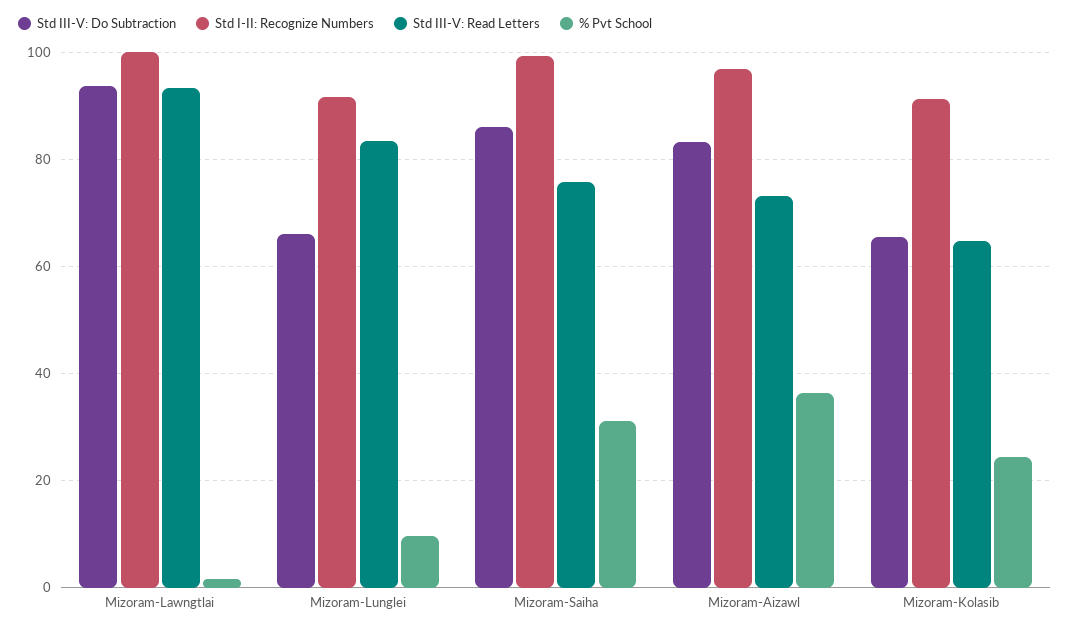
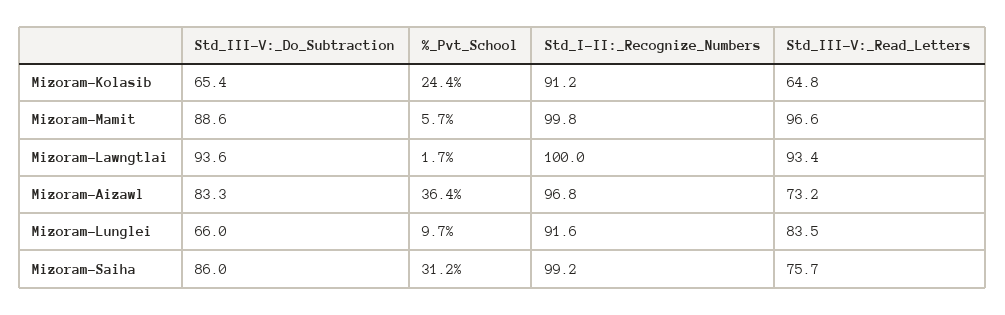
  {
    "Std III-V: Do Subtraction": {
      "Mizoram-Lawngtlai": 93.6,
      "Mizoram-Lunglei": 66,
      "Mizoram-Saiha": 86,
      "Mizoram-Aizawl": 83.3,
-     "Mizoram-Kolasib": 65.4
+     "Mizoram-Kolasib": 65.4,
+     "Mizoram-Mamit": 88.6
    },
    "Std I-II: Recognize Numbers": {
      "Mizoram-Lawngtlai": 100,
      "Mizoram-Lunglei": 91.6,
      "Mizoram-Saiha": 99.2,
      "Mizoram-Aizawl": 96.8,
-     "Mizoram-Kolasib": 91.2
+     "Mizoram-Kolasib": 91.2,
+     "Mizoram-Mamit": 99.8
    },
    "Std III-V: Read Letters": {
      "Mizoram-Lawngtlai": 93.4,
      "Mizoram-Lunglei": 83.5,
      "Mizoram-Saiha": 75.7,
      "Mizoram-Aizawl": 73.2,
-     "Mizoram-Kolasib": 64.8
+     "Mizoram-Kolasib": 64.8,
+     "Mizoram-Mamit": 96.6
    },
    "% Pvt School": {
      "Mizoram-Lawngtlai": 1.7,
      "Mizoram-Lunglei": 9.7,
      "Mizoram-Saiha": 31.2,
      "Mizoram-Aizawl": 36.4,
-     "Mizoram-Kolasib": 24.4
+     "Mizoram-Kolasib": 24.4,
+     "Mizoram-Mamit": 5.7
    }
  }

